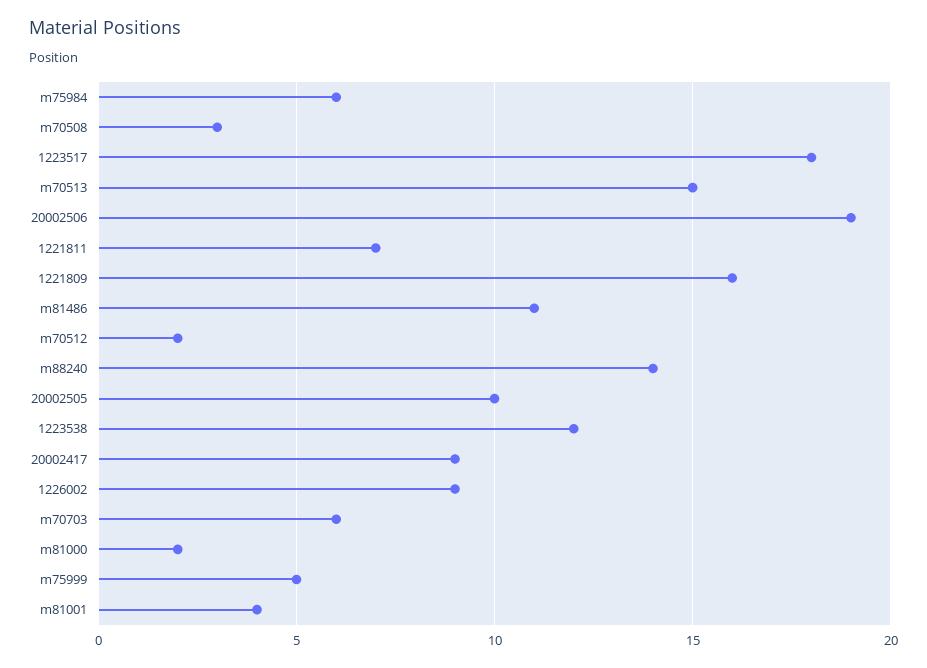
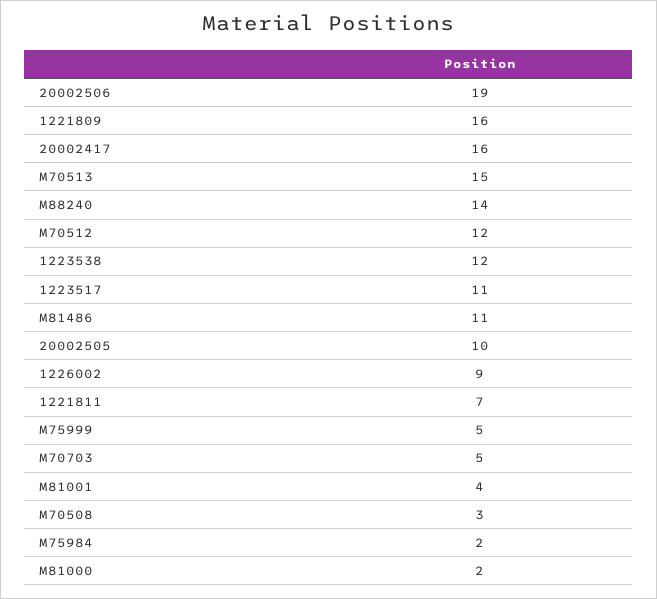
  {
-   "m75984": 6,
+   "m75984": 2,
    "m70508": 3,
-   "1223517": 18,
+   "1223517": 11,
    "m70513": 15,
    "20002506": 19,
    "1221811": 7,
    "1221809": 16,
    "m81486": 11,
-   "m70512": 2,
+   "m70512": 12,
    "m88240": 14,
    "20002505": 10,
    "1223538": 12,
-   "20002417": 9,
+   "20002417": 16,
    "1226002": 9,
-   "m70703": 6,
+   "m70703": 5,
    "m81000": 2,
    "m75999": 5,
    "m81001": 4
  }

